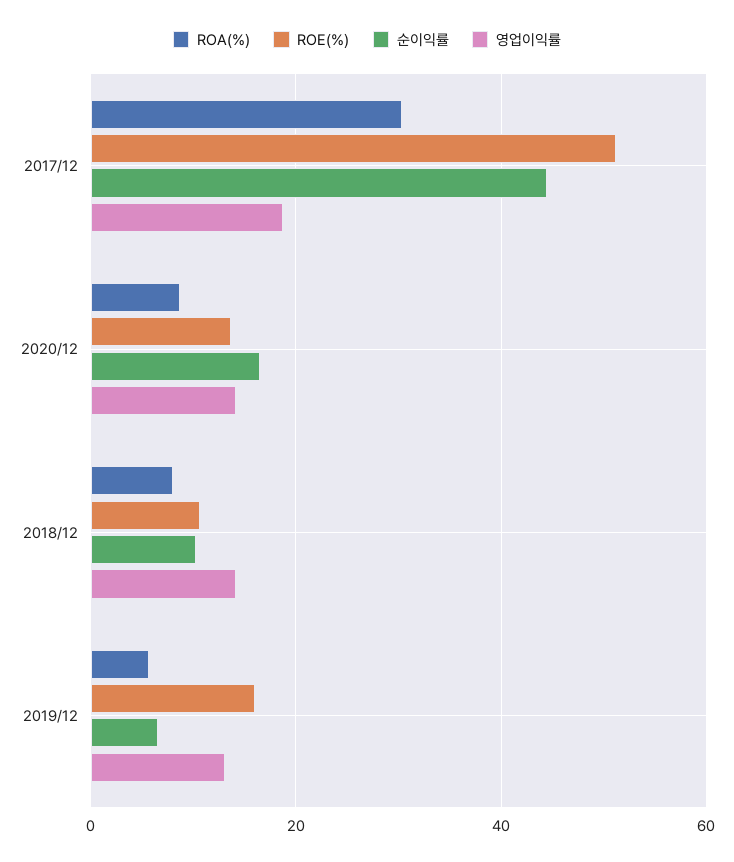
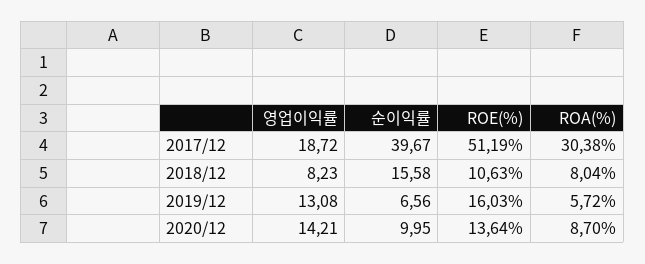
  {
    "ROA(%)": {
      "2017/12": 30.38,
      "2020/12": 8.7,
      "2018/12": 8.04,
      "2019/12": 5.72
    },
    "ROE(%)": {
      "2017/12": 51.19,
      "2020/12": 13.64,
      "2018/12": 10.63,
      "2019/12": 16.03
    },
    "순이익률": {
-     "2017/12": 44,
+     "2017/12": 39.67,
-     "2020/12": 16,
+     "2020/12": 9.95,
-     "2018/12": 10,
+     "2018/12": 15.58,
      "2019/12": 6.56
    },
    "영업이익률": {
      "2017/12": 18.72,
      "2020/12": 14.21,
-     "2018/12": 14,
+     "2018/12": 8.23,
      "2019/12": 13.08
    }
  }

